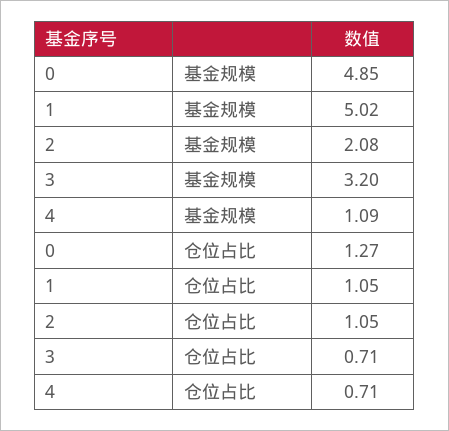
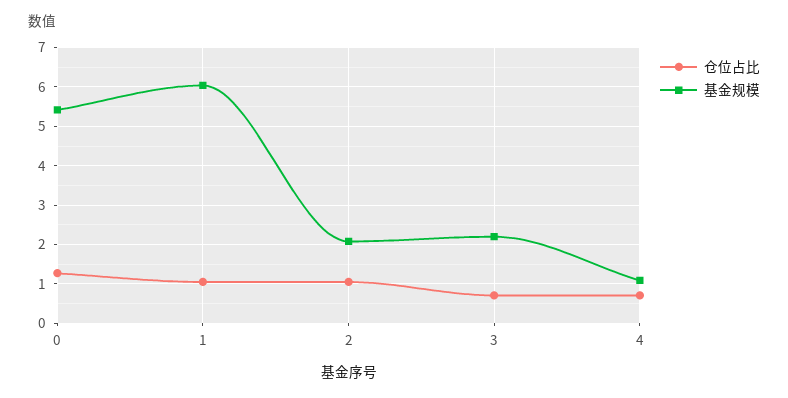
  {
    "基金规模": {
-     "0": 4.85,
+     "0": 5.4,
-     "1": 5.02,
+     "1": 6,
      "2": 2.08,
-     "3": 3.2,
+     "3": 2.2,
      "4": 1.09
    },
    "仓位占比": {
      "0": 1.27,
      "1": 1.05,
      "2": 1.05,
      "3": 0.71,
      "4": 0.71
    }
  }

